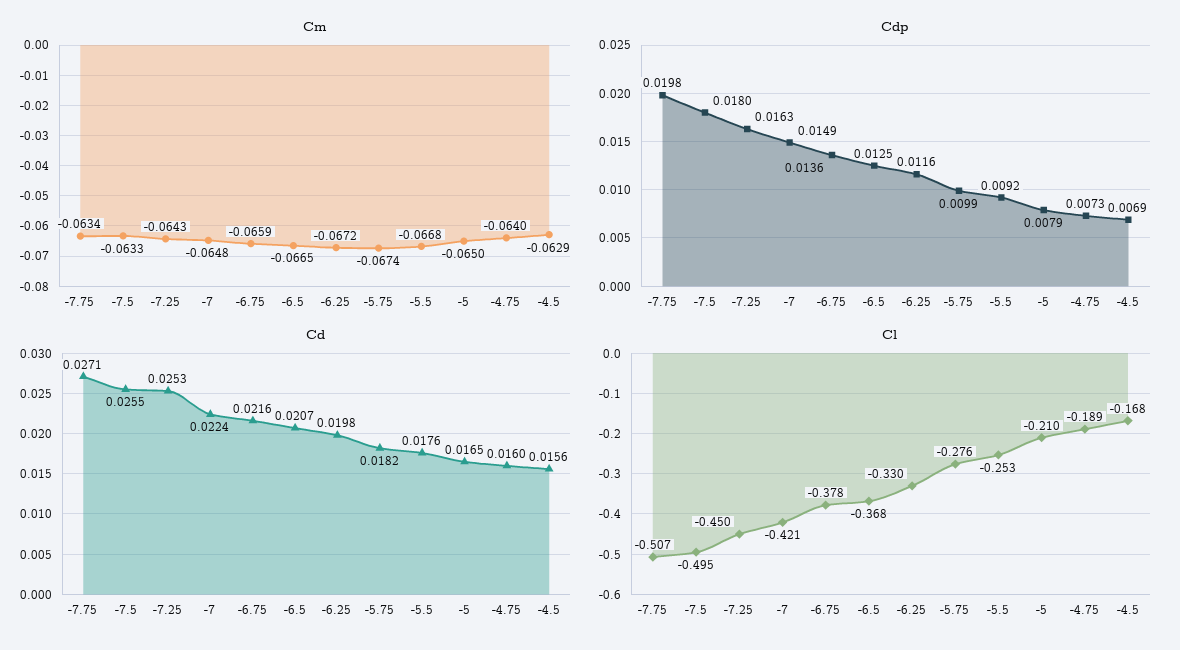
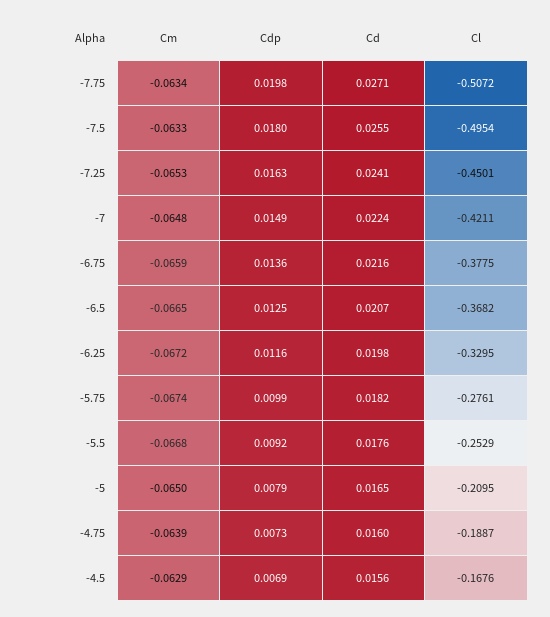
  {
    "Cm": {
      "-7.75": -0.0634,
      "-7.5": -0.0633,
-     "-7.25": -0.0643,
+     "-7.25": -0.0653,
      "-7": -0.0648,
      "-6.75": -0.0659,
      "-6.5": -0.0665,
      "-6.25": -0.0672,
      "-5.75": -0.0674,
      "-5.5": -0.0668,
      "-5": -0.065,
-     "-4.75": -0.064,
+     "-4.75": -0.0639,
      "-4.5": -0.0629
    },
    "Cdp": {
      "-7.75": 0.0198,
      "-7.5": 0.018,
      "-7.25": 0.0163,
      "-7": 0.0149,
      "-6.75": 0.0136,
      "-6.5": 0.0125,
      "-6.25": 0.0116,
      "-5.75": 0.0099,
      "-5.5": 0.0092,
      "-5": 0.0079,
      "-4.75": 0.0073,
      "-4.5": 0.0069
    },
    "Cd": {
      "-7.75": 0.0271,
      "-7.5": 0.0255,
-     "-7.25": 0.0253,
+     "-7.25": 0.0241,
      "-7": 0.0224,
      "-6.75": 0.0216,
      "-6.5": 0.0207,
      "-6.25": 0.0198,
      "-5.75": 0.0182,
      "-5.5": 0.0176,
      "-5": 0.0165,
      "-4.75": 0.016,
      "-4.5": 0.0156
    },
    "Cl": {
      "-7.75": -0.5072,
      "-7.5": -0.4954,
      "-7.25": -0.4501,
      "-7": -0.4211,
      "-6.75": -0.3775,
      "-6.5": -0.3682,
      "-6.25": -0.3295,
      "-5.75": -0.2761,
      "-5.5": -0.2529,
      "-5": -0.2095,
      "-4.75": -0.1887,
      "-4.5": -0.1676
    }
  }

